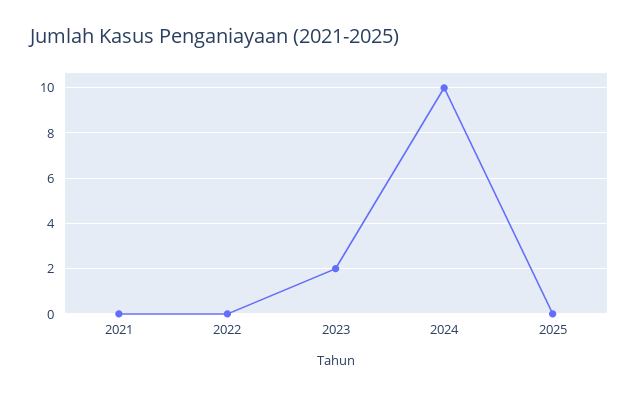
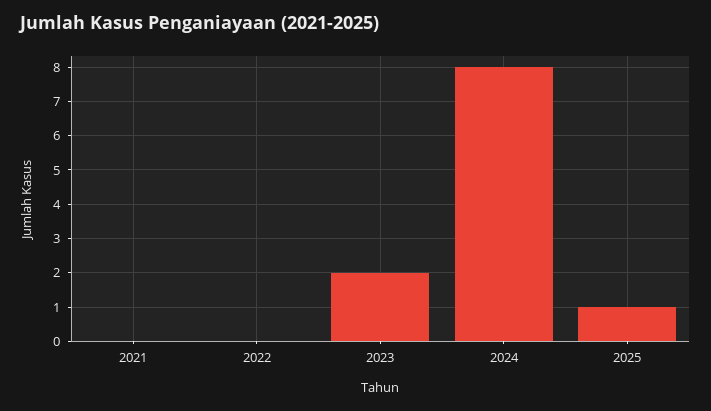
  {
    "2021": 0,
    "2022": 0,
    "2023": 2,
-   "2024": 10,
+   "2024": 8,
-   "2025": 0
+   "2025": 1
  }

